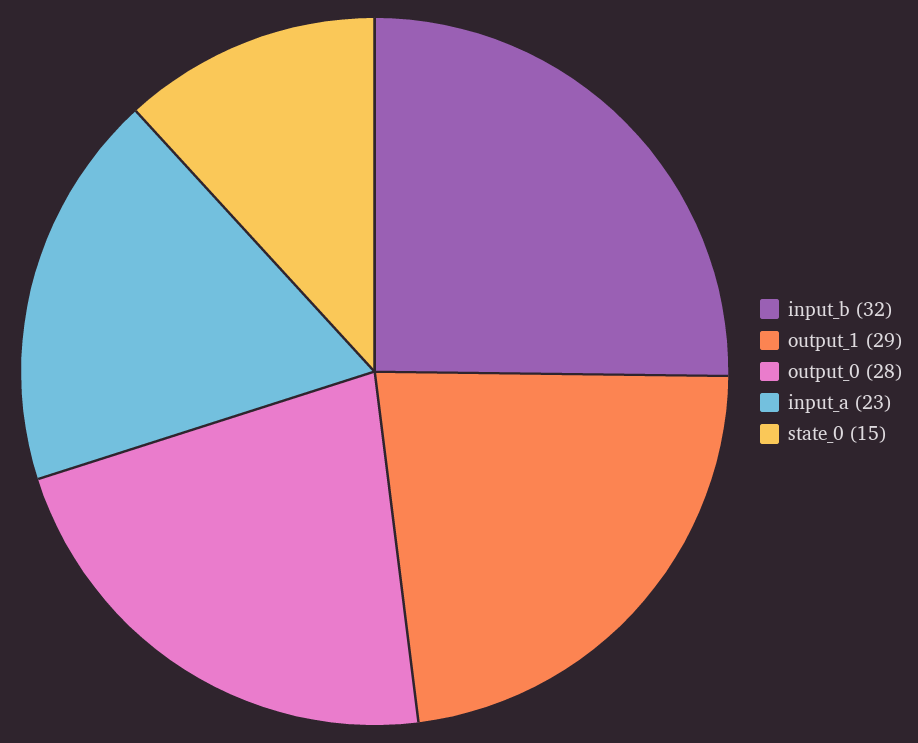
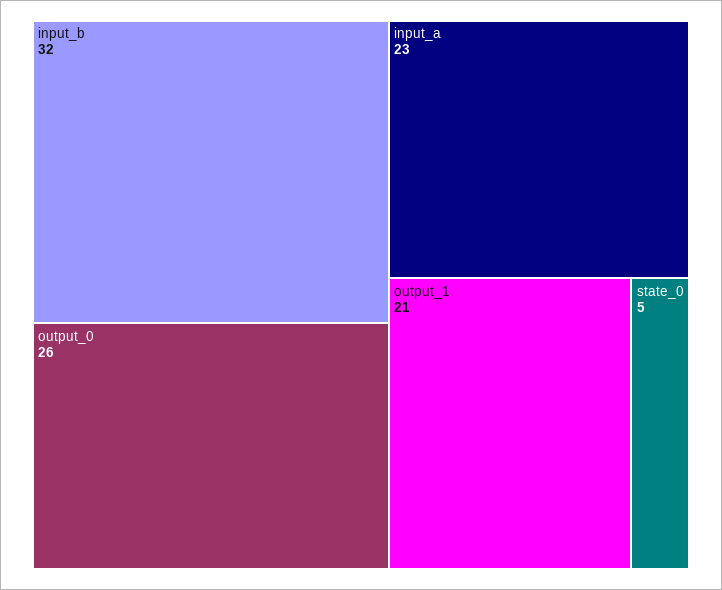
  {
    "input_b": 32,
-   "output_1": 29,
+   "output_1": 21,
-   "output_0": 28,
+   "output_0": 26,
    "input_a": 23,
-   "state_0": 15
+   "state_0": 5
  }

